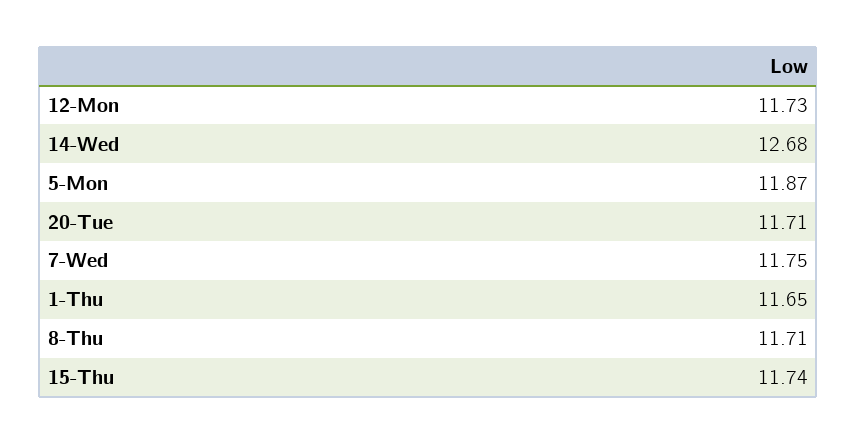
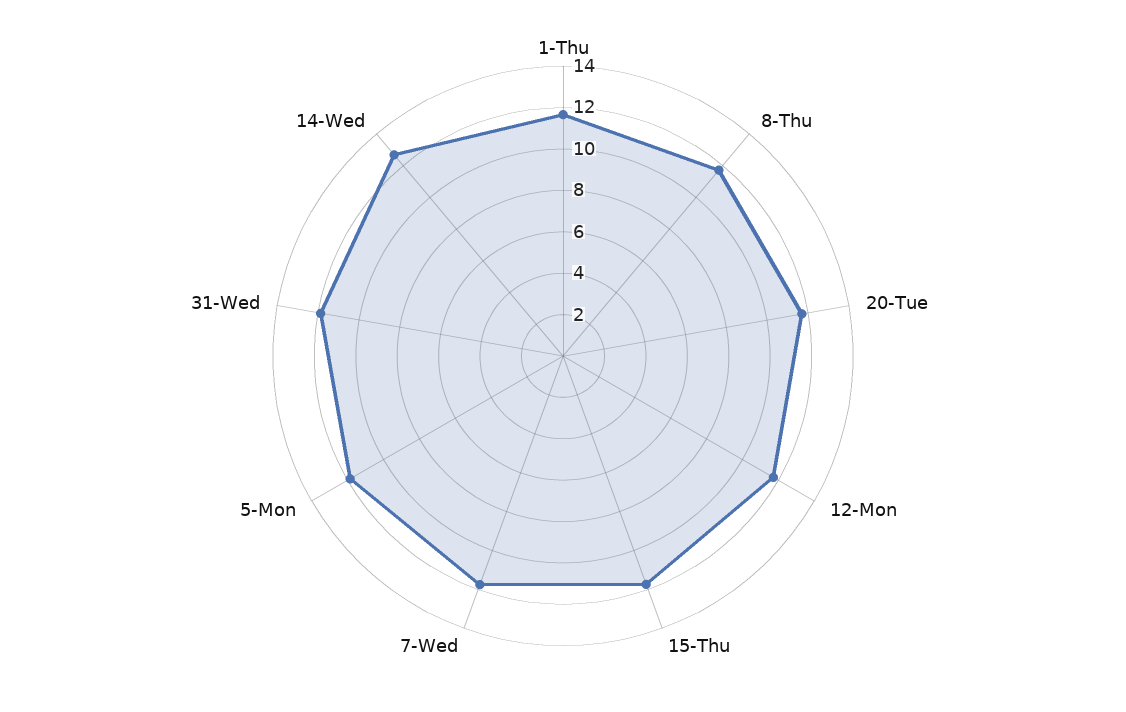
  {
    "12-Mon": 11.73,
    "14-Wed": 12.68,
    "5-Mon": 11.87,
    "20-Tue": 11.71,
    "7-Wed": 11.75,
    "1-Thu": 11.65,
    "8-Thu": 11.71,
-   "15-Thu": 11.74
+   "15-Thu": 11.74,
+   "31-Wed": 12
  }

